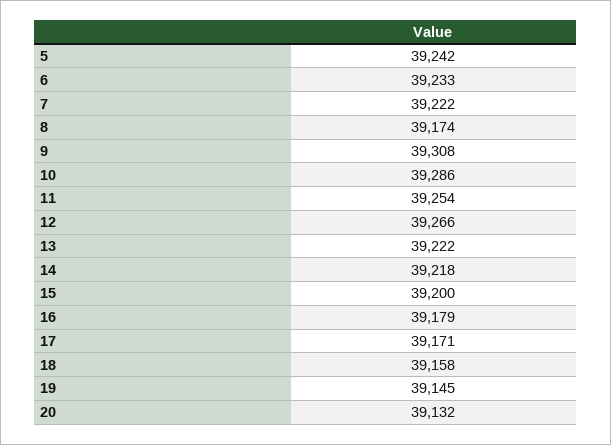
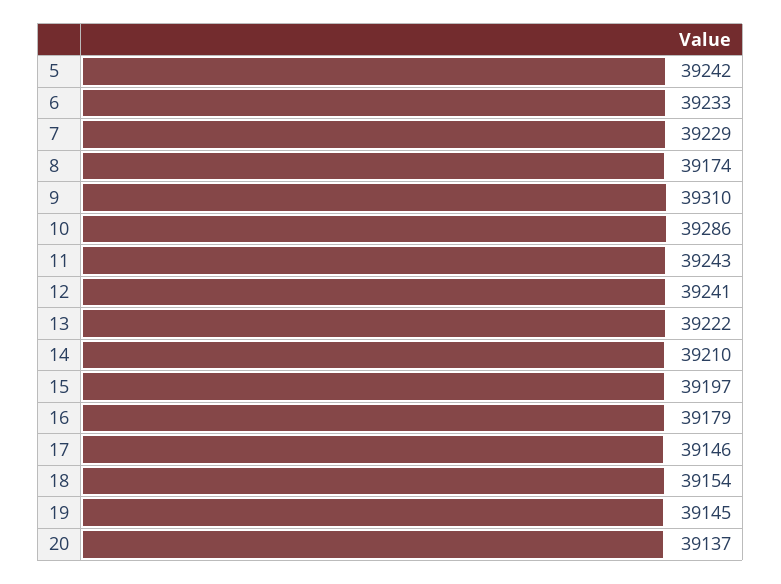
  {
    "5": 39242,
    "6": 39233,
-   "7": 39222,
+   "7": 39229,
    "8": 39174,
-   "9": 39308,
+   "9": 39310,
    "10": 39286,
-   "11": 39254,
+   "11": 39243,
-   "12": 39266,
+   "12": 39241,
    "13": 39222,
-   "14": 39218,
+   "14": 39210,
-   "15": 39200,
+   "15": 39197,
    "16": 39179,
-   "17": 39171,
+   "17": 39146,
-   "18": 39158,
+   "18": 39154,
    "19": 39145,
-   "20": 39132
+   "20": 39137
  }

